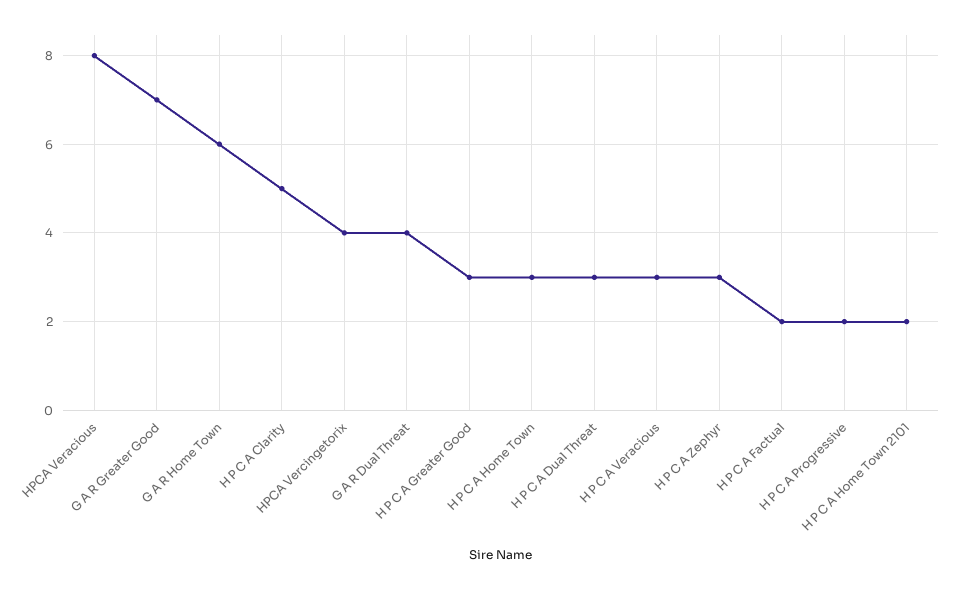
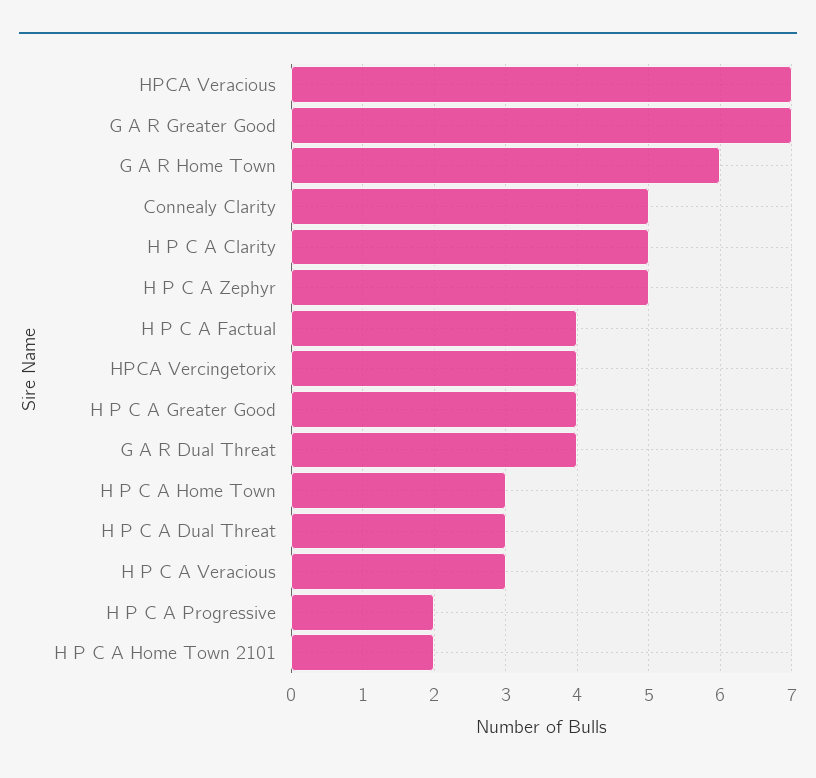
  {
-   "HPCA Veracious": 8,
+   "HPCA Veracious": 7,
    "G A R Greater Good": 7,
    "G A R Home Town": 6,
    "H P C A Clarity": 5,
    "HPCA Vercingetorix": 4,
    "G A R Dual Threat": 4,
-   "H P C A Greater Good": 3,
+   "H P C A Greater Good": 4,
    "H P C A Home Town": 3,
    "H P C A Dual Threat": 3,
    "H P C A Veracious": 3,
-   "H P C A Zephyr": 3,
+   "H P C A Zephyr": 5,
-   "H P C A Factual": 2,
+   "H P C A Factual": 4,
    "H P C A Progressive": 2,
-   "H P C A Home Town 2101": 2
+   "H P C A Home Town 2101": 2,
+   "Connealy Clarity": 5
  }

